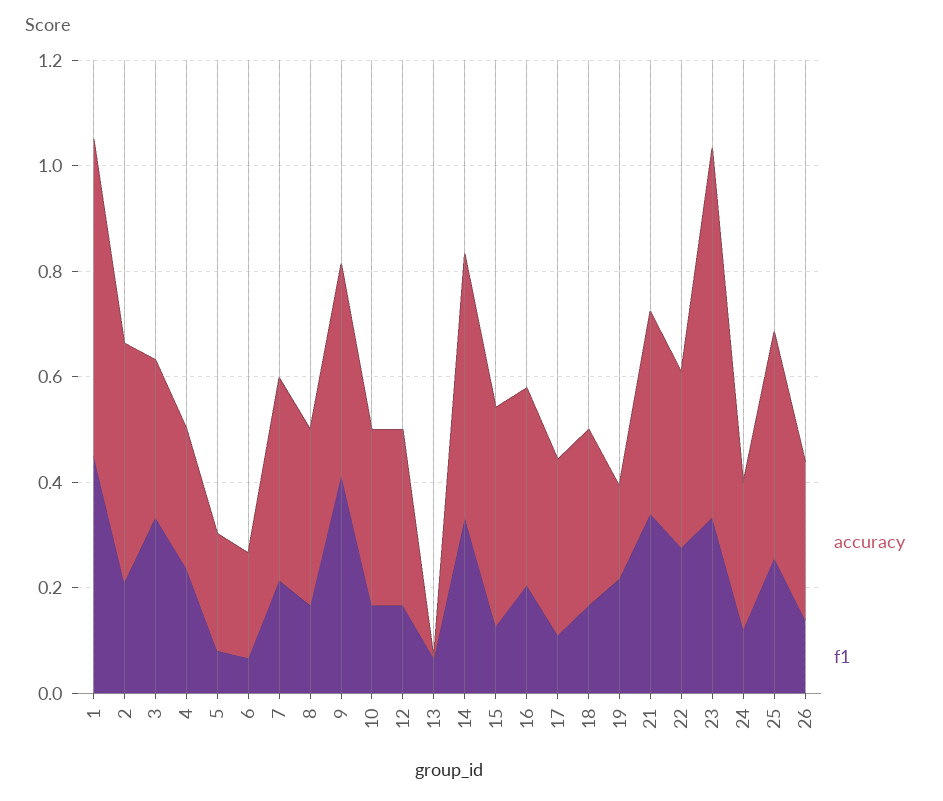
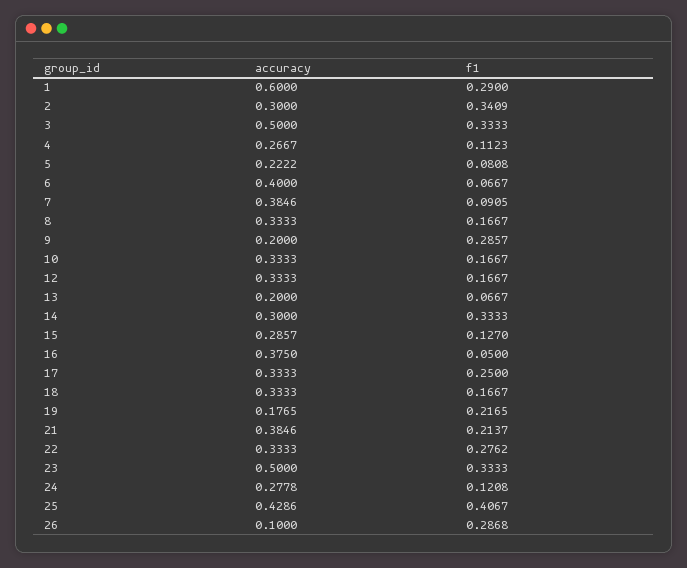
  {
    "accuracy": {
      "1": 0.6,
-     "2": 0.45,
+     "2": 0.3,
-     "3": 0.3,
+     "3": 0.5,
      "4": 0.2667,
      "5": 0.2222,
-     "6": 0.2,
+     "6": 0.4,
      "7": 0.3846,
      "8": 0.3333,
-     "9": 0.4,
+     "9": 0.2,
      "10": 0.3333,
      "12": 0.3333,
-     "13": 0,
+     "13": 0.2,
-     "14": 0.5,
+     "14": 0.3,
-     "15": 0.4,
+     "15": 0.2857,
      "16": 0.375,
      "17": 0.3333,
      "18": 0.3333,
      "19": 0.1765,
      "21": 0.3846,
      "22": 0.3333,
-     "23": 0.7,
+     "23": 0.5,
      "24": 0.2778,
      "25": 0.4286,
-     "26": 0.3
+     "26": 0.1
    },
    "f1": {
-     "1": 0.45,
+     "1": 0.29,
-     "2": 0.2,
+     "2": 0.3409,
      "3": 0.3333,
-     "4": 0.25,
+     "4": 0.1123,
      "5": 0.0808,
      "6": 0.0667,
-     "7": 0.2,
+     "7": 0.0905,
      "8": 0.1667,
-     "9": 0.4,
+     "9": 0.2857,
      "10": 0.1667,
      "12": 0.1667,
      "13": 0.0667,
      "14": 0.3333,
      "15": 0.127,
-     "16": 0.2,
+     "16": 0.05,
-     "17": 0.1,
+     "17": 0.25,
      "18": 0.1667,
      "19": 0.2165,
-     "21": 0.35,
+     "21": 0.2137,
      "22": 0.2762,
      "23": 0.3333,
      "24": 0.1208,
-     "25": 0.25,
+     "25": 0.4067,
-     "26": 0.15
+     "26": 0.2868
    }
  }

